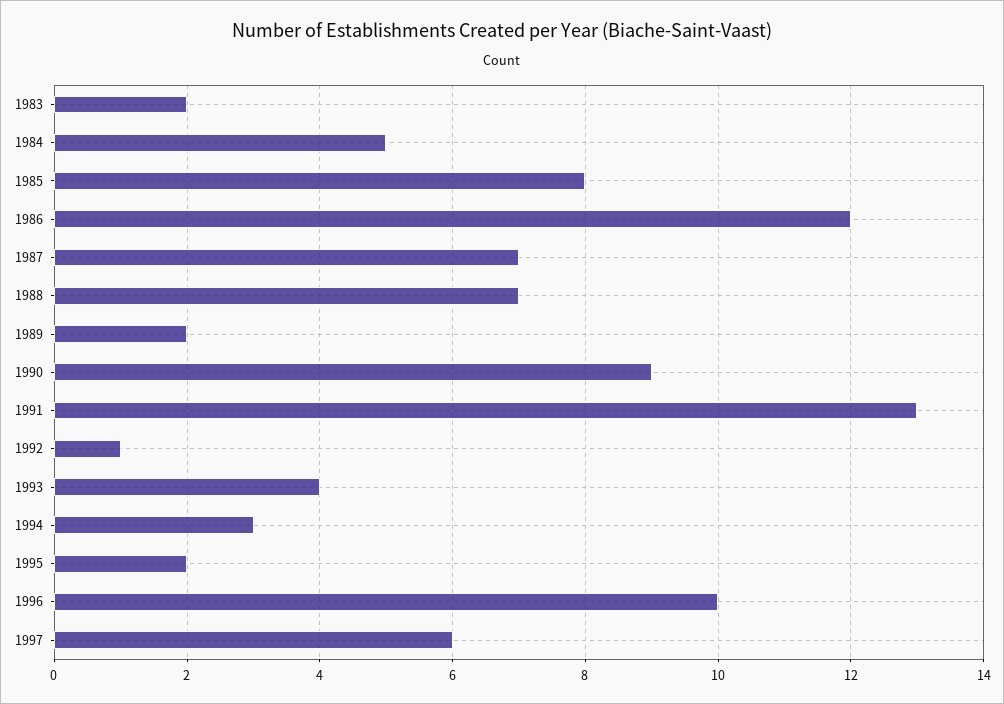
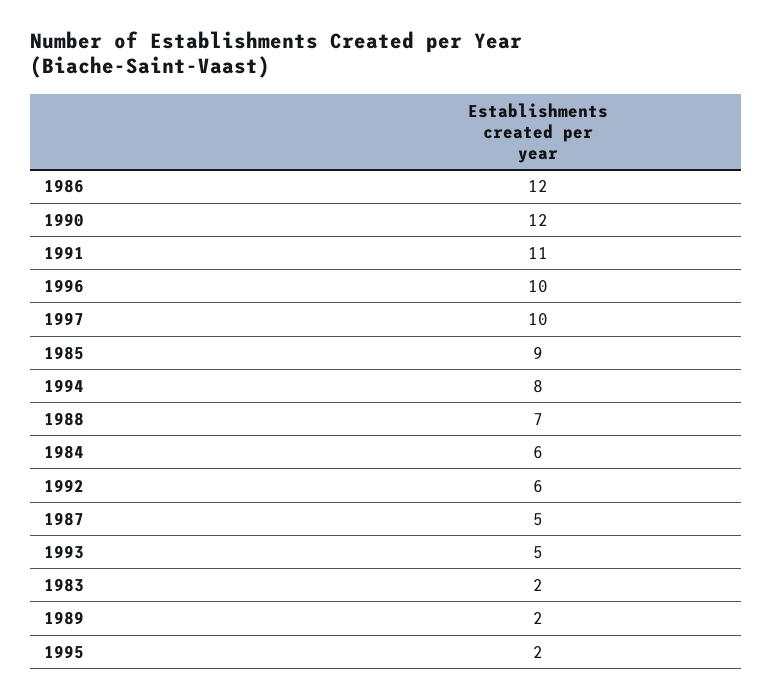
  {
    "1983": 2,
-   "1984": 5,
+   "1984": 6,
-   "1985": 8,
+   "1985": 9,
    "1986": 12,
-   "1987": 7,
+   "1987": 5,
    "1988": 7,
    "1989": 2,
-   "1990": 9,
+   "1990": 12,
-   "1991": 13,
+   "1991": 11,
-   "1992": 1,
+   "1992": 6,
-   "1993": 4,
+   "1993": 5,
-   "1994": 3,
+   "1994": 8,
    "1995": 2,
    "1996": 10,
-   "1997": 6
+   "1997": 10
  }

